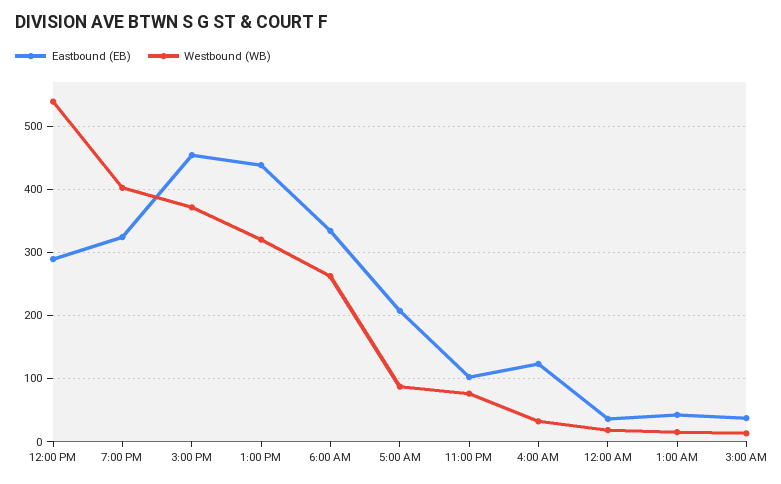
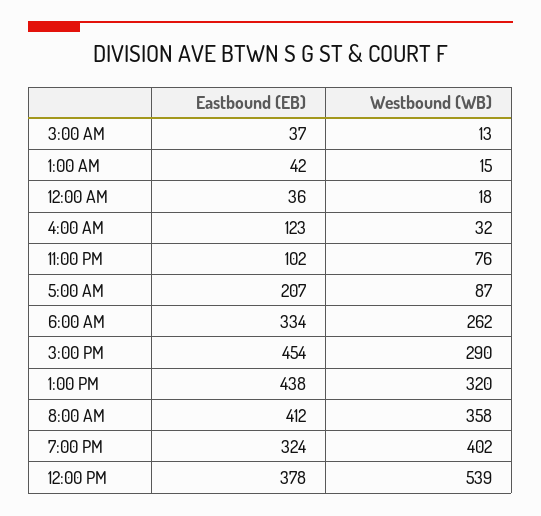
  {
    "Eastbound (EB)": {
-     "12:00 PM": 290,
+     "12:00 PM": 378,
      "7:00 PM": 324,
      "3:00 PM": 454,
      "1:00 PM": 438,
      "6:00 AM": 334,
      "5:00 AM": 207,
      "11:00 PM": 102,
      "4:00 AM": 123,
      "12:00 AM": 36,
      "1:00 AM": 42,
-     "3:00 AM": 37
+     "3:00 AM": 37,
+     "8:00 AM": 412
    },
    "Westbound (WB)": {
      "12:00 PM": 539,
      "7:00 PM": 402,
-     "3:00 PM": 370,
+     "3:00 PM": 290,
      "1:00 PM": 320,
      "6:00 AM": 262,
      "5:00 AM": 87,
      "11:00 PM": 76,
      "4:00 AM": 32,
      "12:00 AM": 18,
      "1:00 AM": 15,
-     "3:00 AM": 13
+     "3:00 AM": 13,
+     "8:00 AM": 358
    }
  }

